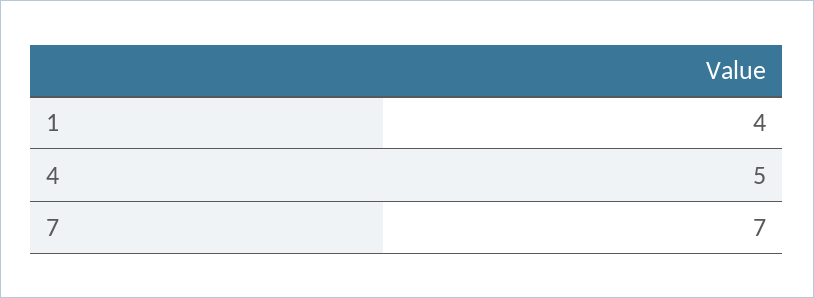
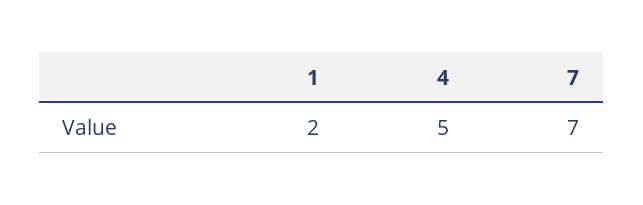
  {
-   "1": 4,
+   "1": 2,
    "4": 5,
    "7": 7
  }

